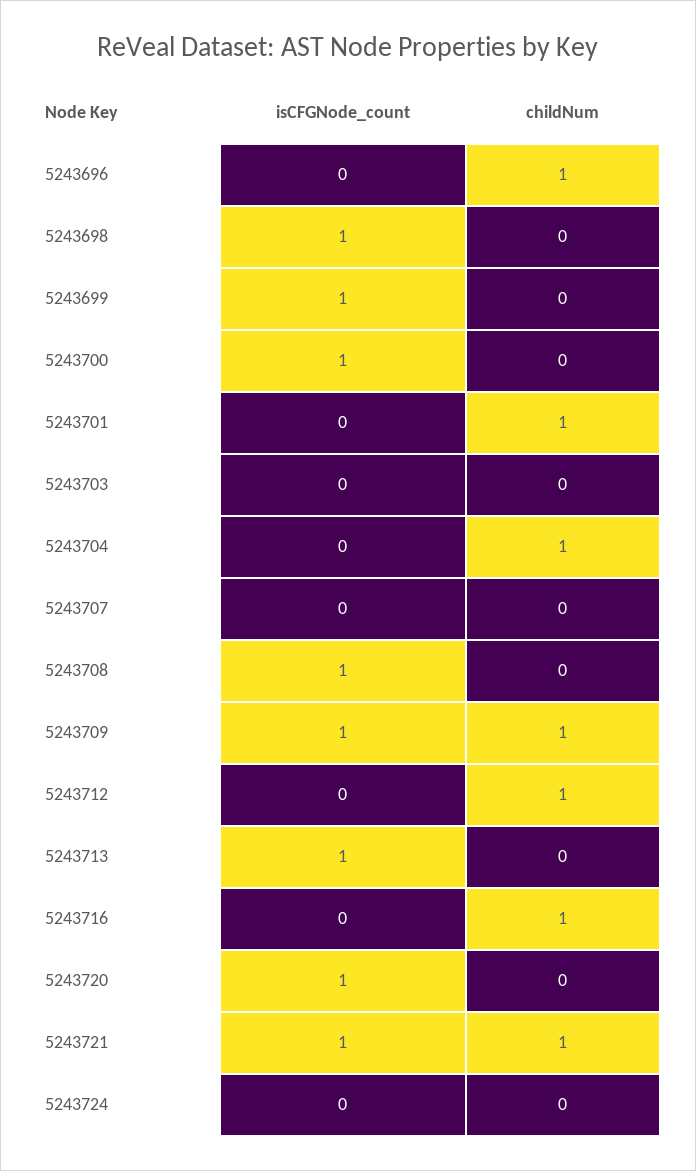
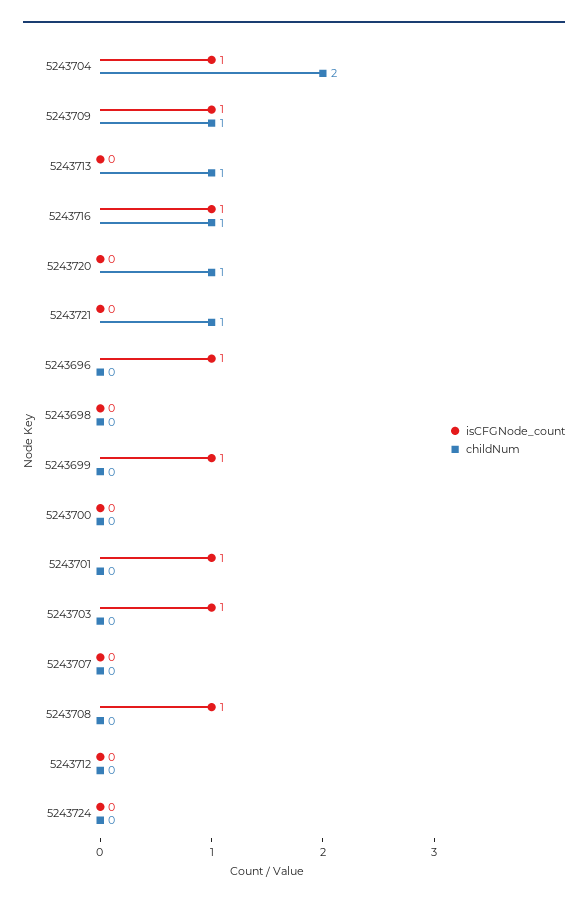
  {
    "isCFGNode_count": {
-     "5243696": 0,
+     "5243696": 1,
-     "5243698": 1,
+     "5243698": 0,
      "5243699": 1,
-     "5243700": 1,
+     "5243700": 0,
-     "5243701": 0,
+     "5243701": 1,
-     "5243703": 0,
+     "5243703": 1,
-     "5243704": 0,
+     "5243704": 1,
      "5243707": 0,
      "5243708": 1,
      "5243709": 1,
      "5243712": 0,
-     "5243713": 1,
+     "5243713": 0,
-     "5243716": 0,
+     "5243716": 1,
-     "5243720": 1,
+     "5243720": 0,
-     "5243721": 1,
+     "5243721": 0,
      "5243724": 0
    },
    "childNum": {
-     "5243696": 1,
+     "5243696": 0,
      "5243698": 0,
      "5243699": 0,
      "5243700": 0,
-     "5243701": 1,
+     "5243701": 0,
      "5243703": 0,
-     "5243704": 1,
+     "5243704": 2,
      "5243707": 0,
      "5243708": 0,
      "5243709": 1,
-     "5243712": 1,
+     "5243712": 0,
-     "5243713": 0,
+     "5243713": 1,
      "5243716": 1,
-     "5243720": 0,
+     "5243720": 1,
      "5243721": 1,
      "5243724": 0
    }
  }

